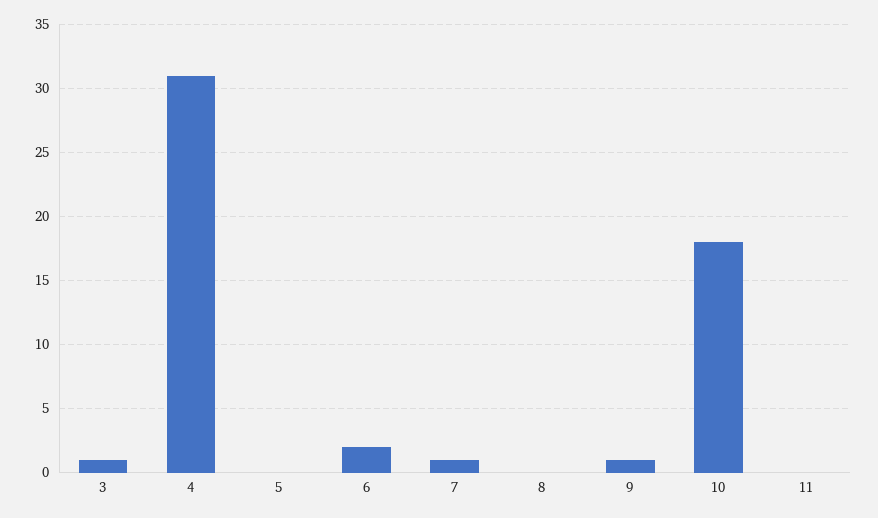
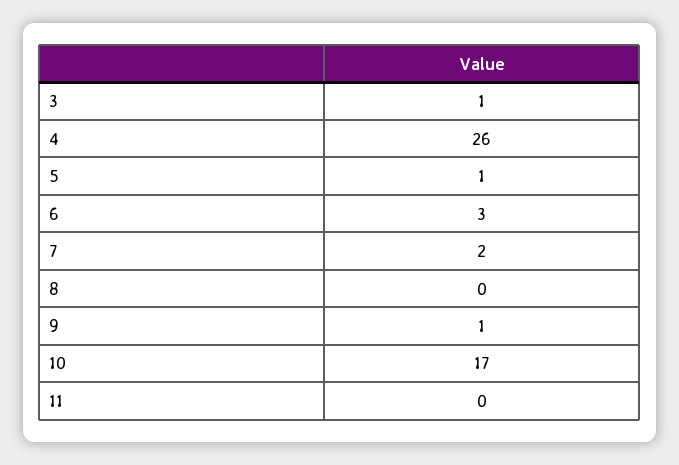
  {
    "3": 1,
-   "4": 31,
+   "4": 26,
-   "5": 0,
+   "5": 1,
-   "6": 2,
+   "6": 3,
-   "7": 1,
+   "7": 2,
    "8": 0,
    "9": 1,
-   "10": 18,
+   "10": 17,
    "11": 0
  }

